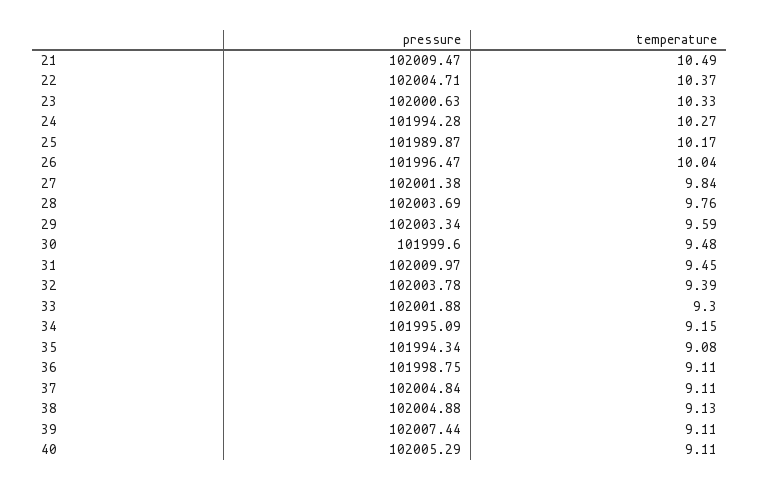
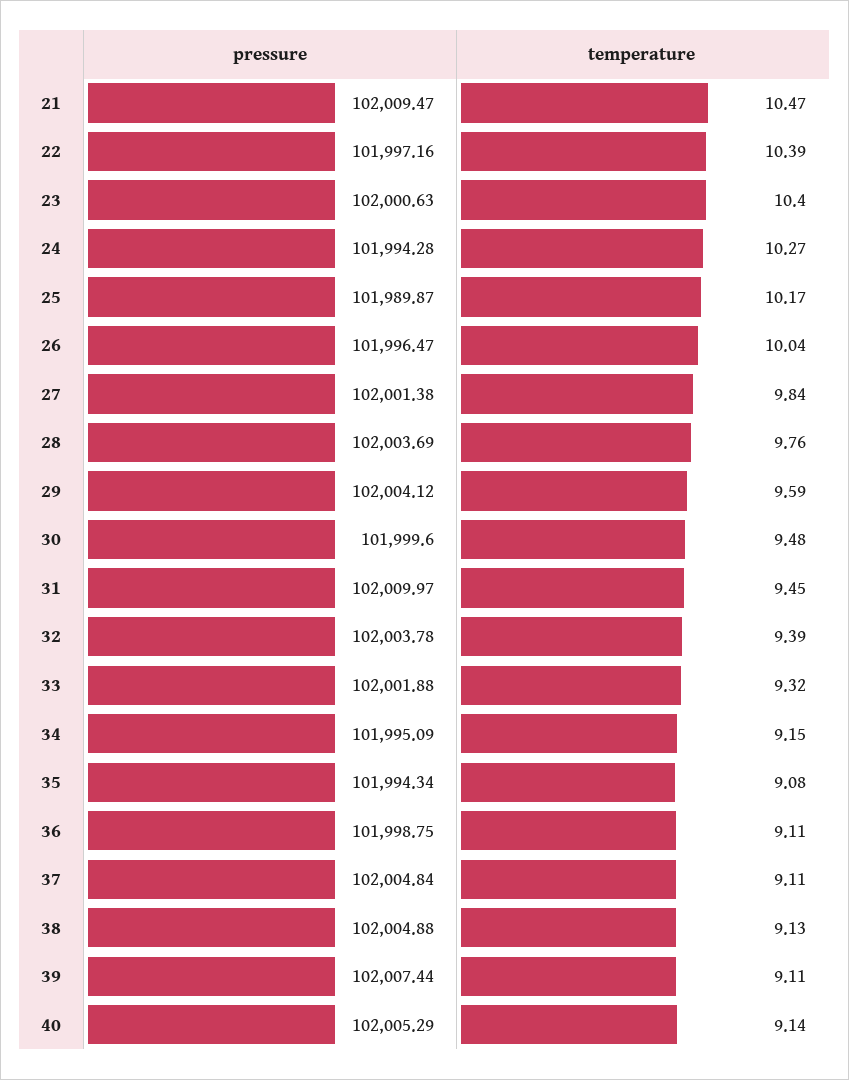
  {
    "pressure": {
      "21": 102009.47,
-     "22": 102004.71,
+     "22": 101997.16,
      "23": 102000.63,
      "24": 101994.28,
      "25": 101989.87,
      "26": 101996.47,
      "27": 102001.38,
      "28": 102003.69,
-     "29": 102003.34,
+     "29": 102004.12,
      "30": 101999.6,
      "31": 102009.97,
      "32": 102003.78,
      "33": 102001.88,
      "34": 101995.09,
      "35": 101994.34,
      "36": 101998.75,
      "37": 102004.84,
      "38": 102004.88,
      "39": 102007.44,
      "40": 102005.29
    },
    "temperature": {
-     "21": 10.49,
+     "21": 10.47,
-     "22": 10.37,
+     "22": 10.39,
-     "23": 10.33,
+     "23": 10.4,
      "24": 10.27,
      "25": 10.17,
      "26": 10.04,
      "27": 9.84,
      "28": 9.76,
      "29": 9.59,
      "30": 9.48,
      "31": 9.45,
      "32": 9.39,
-     "33": 9.3,
+     "33": 9.32,
      "34": 9.15,
      "35": 9.08,
      "36": 9.11,
      "37": 9.11,
      "38": 9.13,
      "39": 9.11,
-     "40": 9.11
+     "40": 9.14
    }
  }

